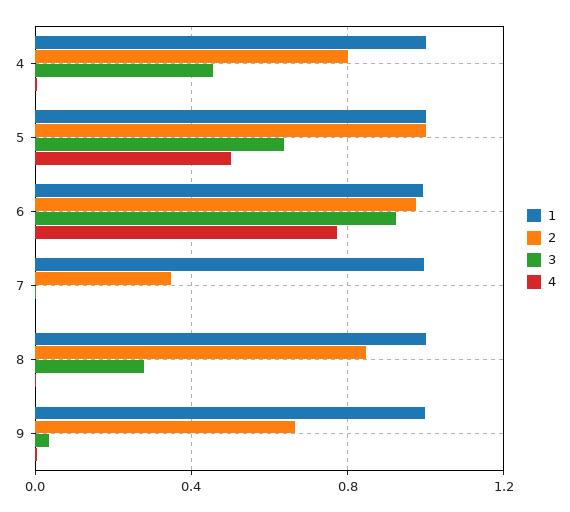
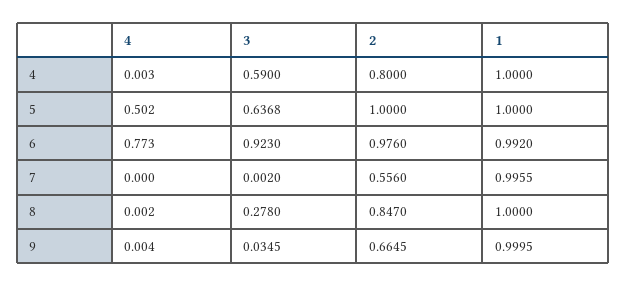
  {
    "1": {
      "4": 1,
      "5": 1,
      "6": 0.992,
      "7": 0.9955,
      "8": 1,
      "9": 0.9995
    },
    "2": {
      "4": 0.8,
      "5": 1,
      "6": 0.976,
-     "7": 0.35,
+     "7": 0.556,
      "8": 0.847,
      "9": 0.6645
    },
    "3": {
-     "4": 0.45,
+     "4": 0.59,
      "5": 0.6368,
      "6": 0.923,
      "7": 0.002,
      "8": 0.278,
      "9": 0.0345
    },
    "4": {
      "4": 0.003,
      "5": 0.502,
      "6": 0.773,
      "7": 0,
      "8": 0.002,
      "9": 0.004
    }
  }

